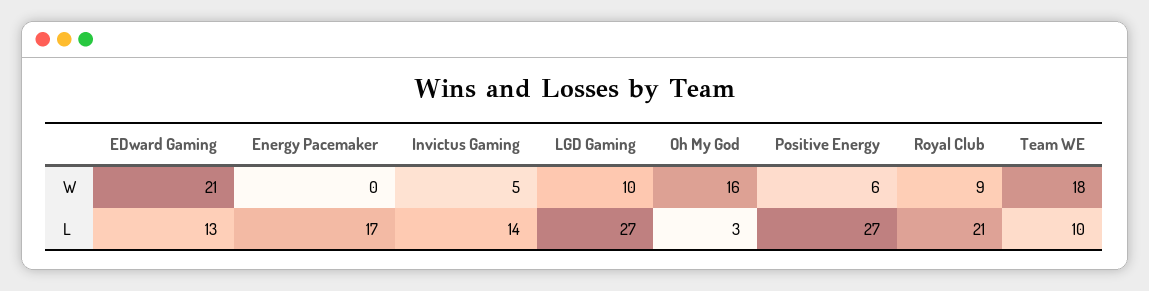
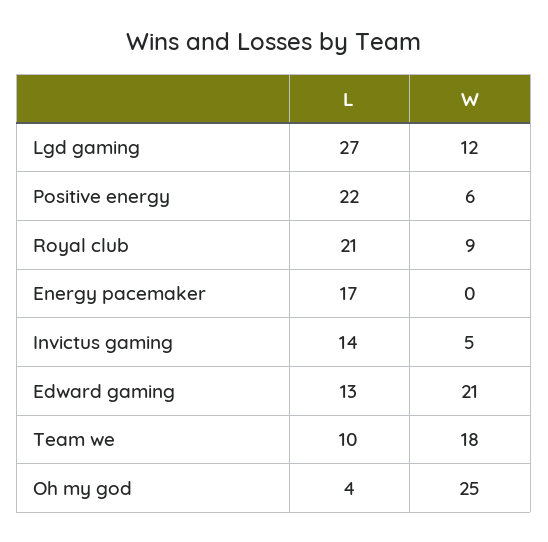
  {
    "EDward Gaming": {
      "W": 21,
      "L": 13
    },
    "Energy Pacemaker": {
      "W": 0,
      "L": 17
    },
    "Invictus Gaming": {
      "W": 5,
      "L": 14
    },
    "LGD Gaming": {
-     "W": 10,
+     "W": 12,
      "L": 27
    },
    "Oh My God": {
-     "W": 16,
+     "W": 25,
-     "L": 3
+     "L": 4
    },
    "Positive Energy": {
      "W": 6,
-     "L": 27
+     "L": 22
    },
    "Royal Club": {
      "W": 9,
      "L": 21
    },
    "Team WE": {
      "W": 18,
      "L": 10
    }
  }

